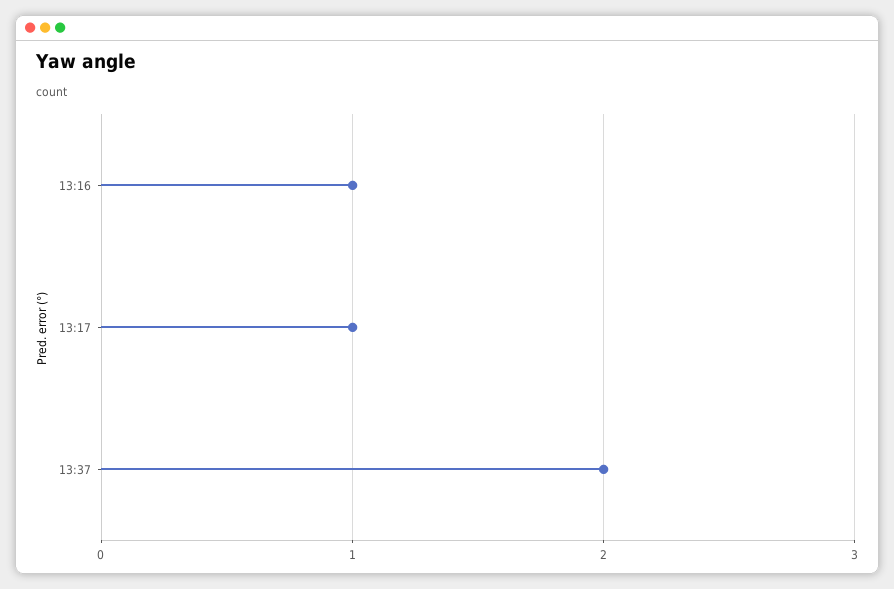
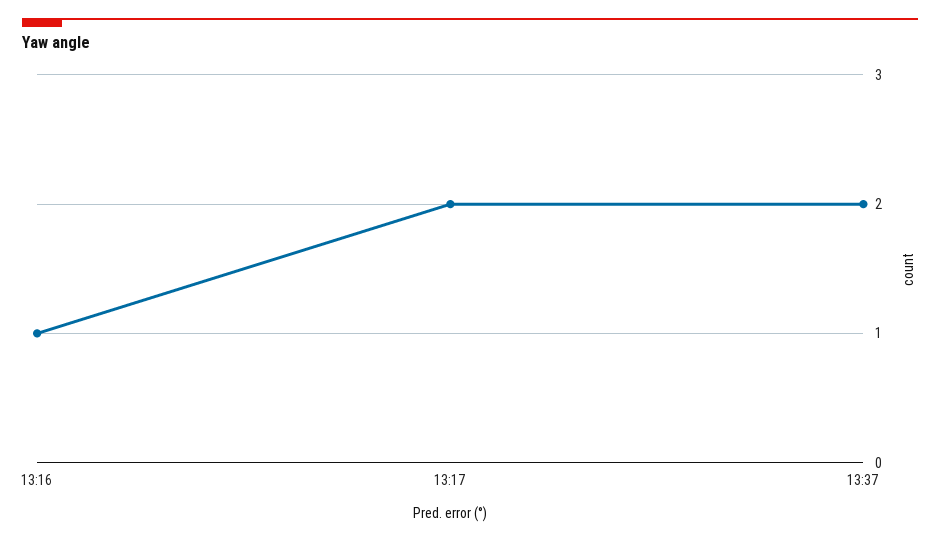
  {
    "13:16": 1,
-   "13:17": 1,
+   "13:17": 2,
    "13:37": 2
  }

